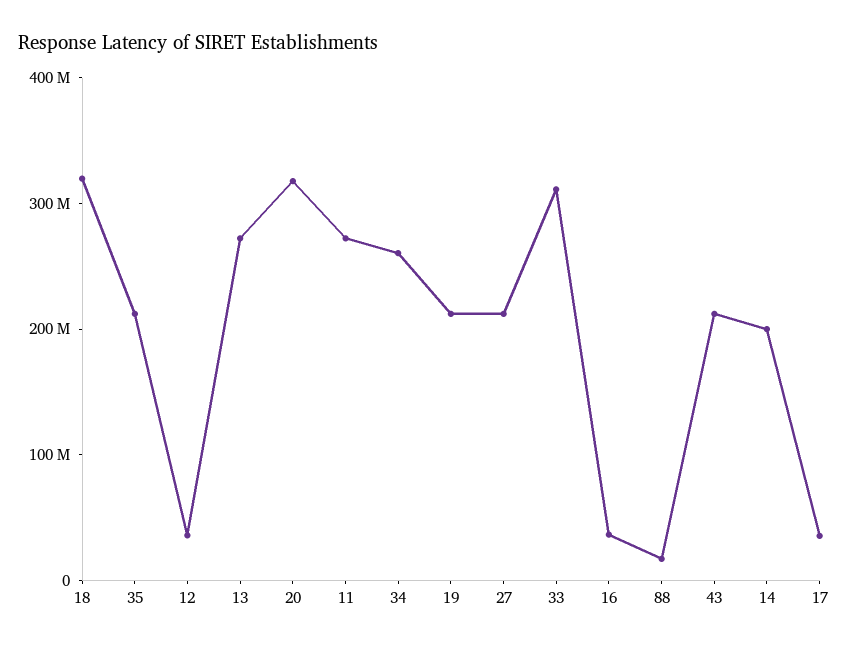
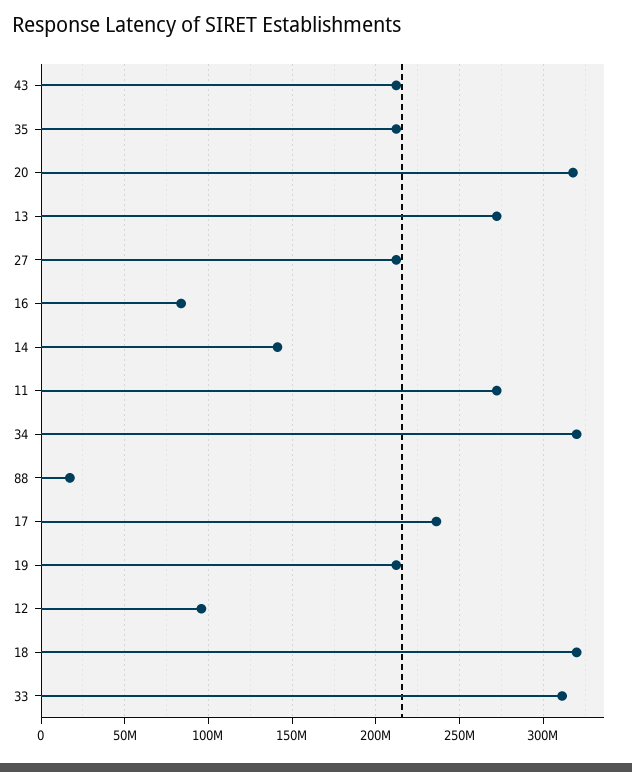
  {
    "18": 320000000,
    "35": 210000000,
-   "12": 40000000,
+   "12": 95000000,
    "13": 270000000,
    "20": 320000000,
    "11": 270000000,
-   "34": 260000000,
+   "34": 320000000,
    "19": 210000000,
    "27": 210000000,
    "33": 310000000,
-   "16": 40000000,
+   "16": 85000000,
    "88": 15000000,
    "43": 210000000,
-   "14": 200000000,
+   "14": 140000000,
-   "17": 40000000
+   "17": 235000000
  }

